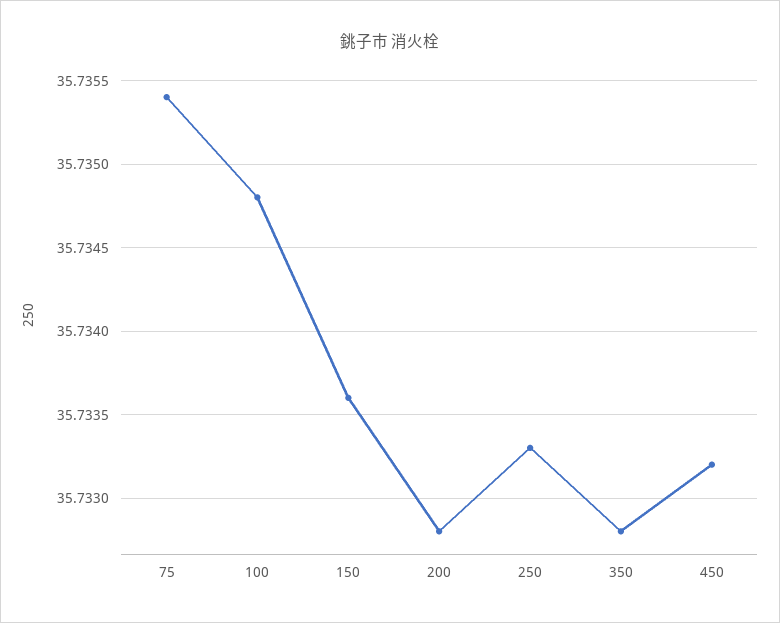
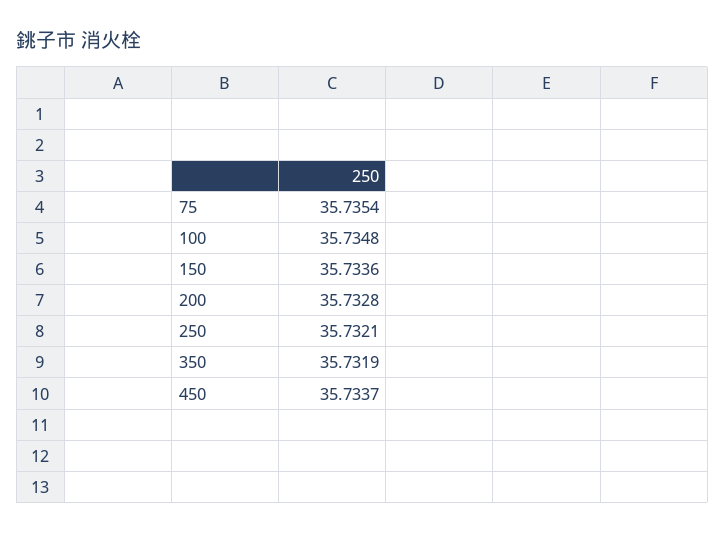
  {
    "75": 35.7354,
    "100": 35.7348,
    "150": 35.7336,
    "200": 35.7328,
-   "250": 35.7333,
+   "250": 35.7321,
-   "350": 35.7328,
+   "350": 35.7319,
-   "450": 35.7332
+   "450": 35.7337
  }

